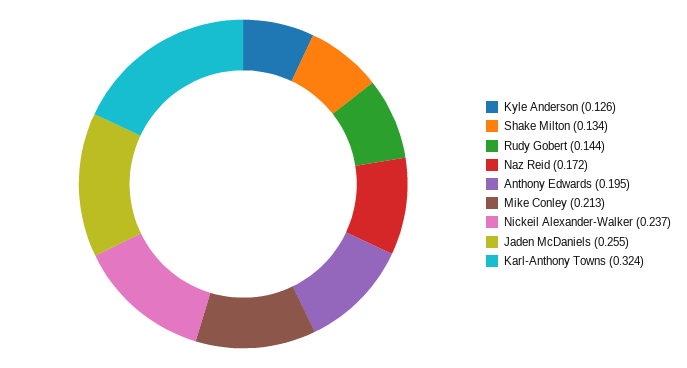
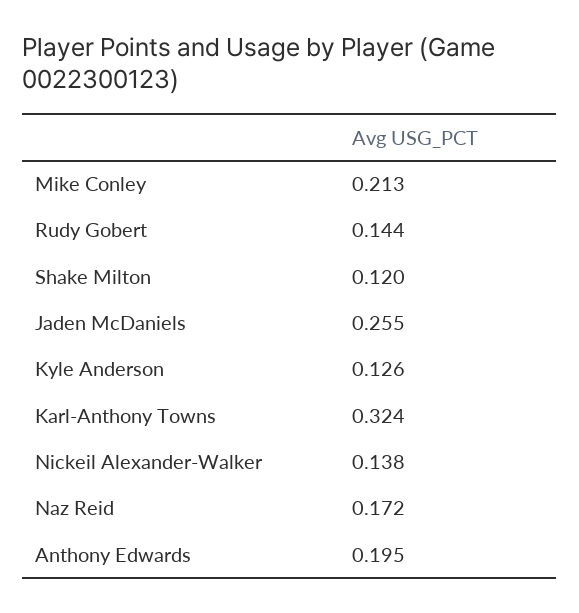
  {
    "Kyle Anderson": 0.126,
-   "Shake Milton": 0.134,
+   "Shake Milton": 0.12,
    "Rudy Gobert": 0.144,
    "Naz Reid": 0.172,
    "Anthony Edwards": 0.195,
    "Mike Conley": 0.213,
-   "Nickeil Alexander-Walker": 0.237,
+   "Nickeil Alexander-Walker": 0.138,
    "Jaden McDaniels": 0.255,
    "Karl-Anthony Towns": 0.324
  }

